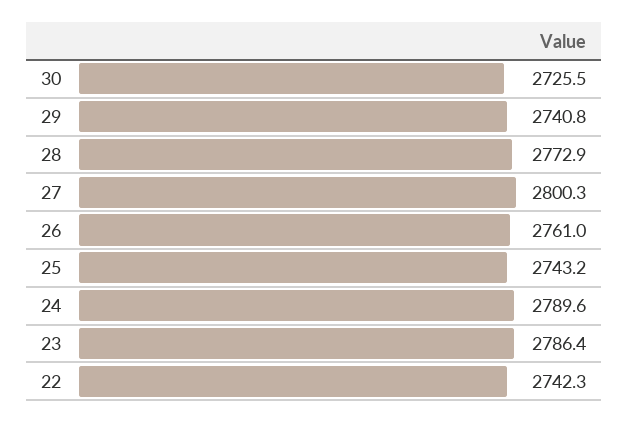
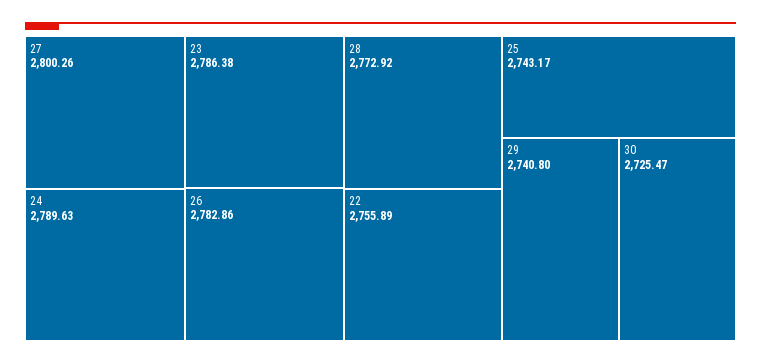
  {
    "30": 2725.47,
    "29": 2740.8,
    "28": 2772.92,
    "27": 2800.26,
-   "26": 2761,
+   "26": 2782.86,
    "25": 2743.17,
    "24": 2789.63,
    "23": 2786.38,
-   "22": 2742.3
+   "22": 2755.89
  }

